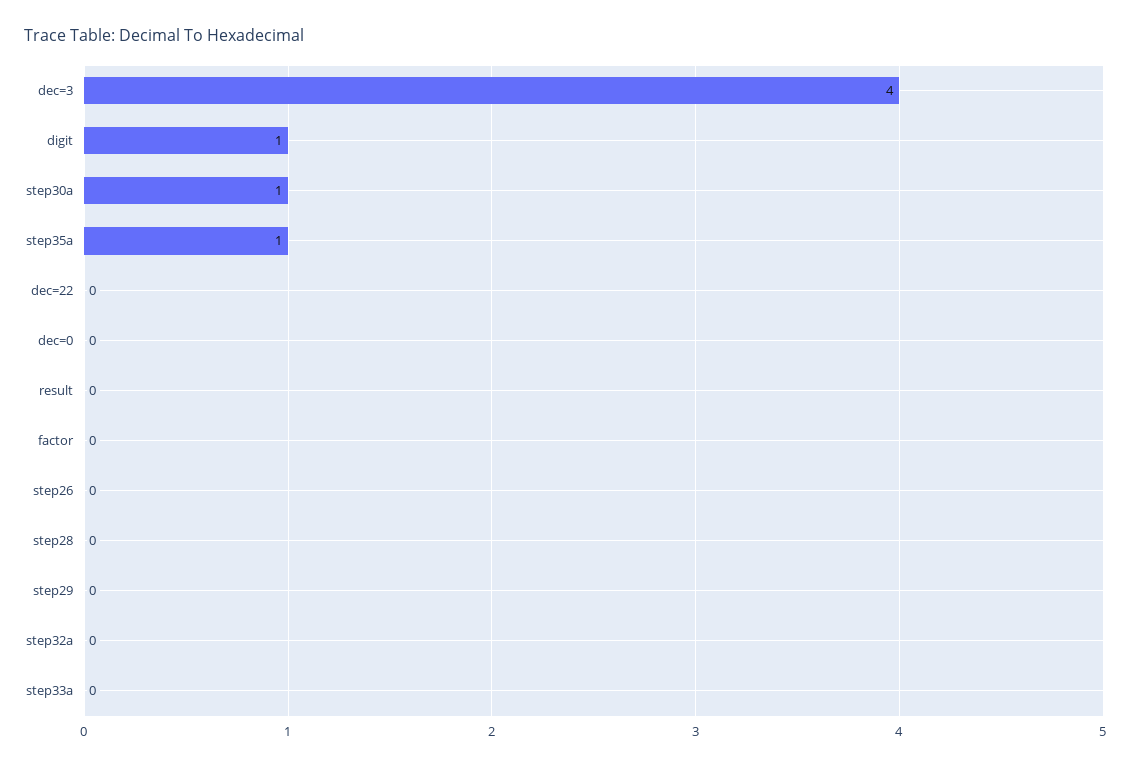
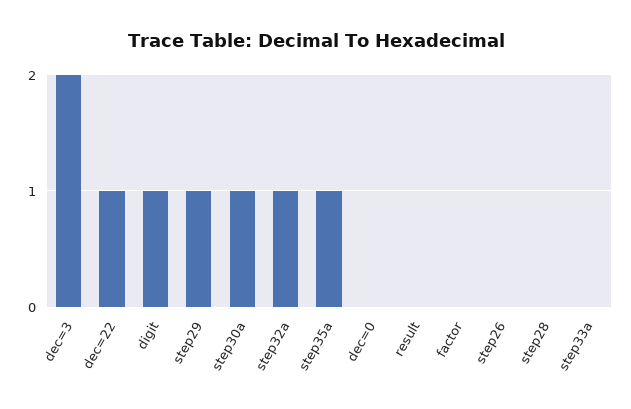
  {
-   "dec=3": 4,
+   "dec=3": 2,
    "digit": 1,
    "step30a": 1,
    "step35a": 1,
-   "dec=22": 0,
+   "dec=22": 1,
    "dec=0": 0,
    "result": 0,
    "factor": 0,
    "step26": 0,
    "step28": 0,
-   "step29": 0,
+   "step29": 1,
-   "step32a": 0,
+   "step32a": 1,
    "step33a": 0
  }

